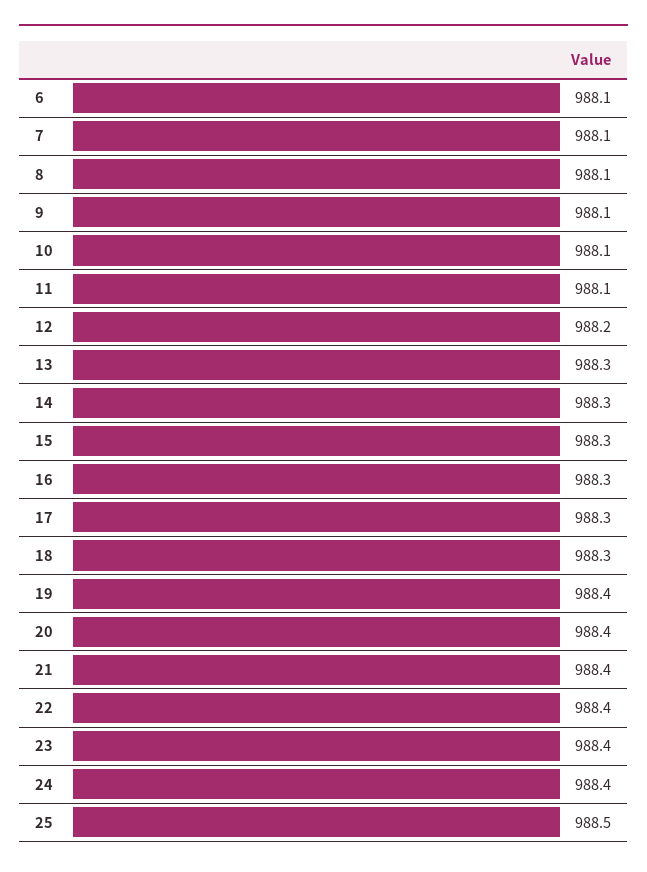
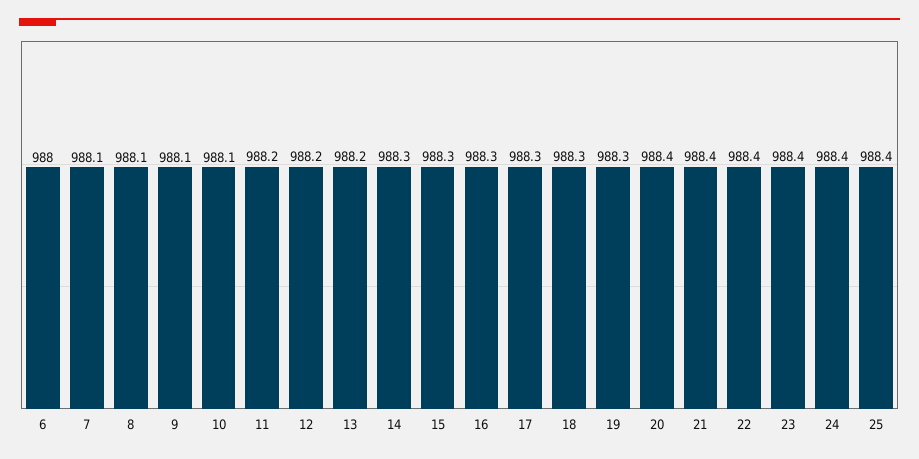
  {
-   "6": 988.1,
+   "6": 988,
    "7": 988.1,
    "8": 988.1,
    "9": 988.1,
    "10": 988.1,
-   "11": 988.1,
+   "11": 988.2,
    "12": 988.2,
-   "13": 988.3,
+   "13": 988.2,
    "14": 988.3,
    "15": 988.3,
    "16": 988.3,
    "17": 988.3,
    "18": 988.3,
-   "19": 988.4,
+   "19": 988.3,
    "20": 988.4,
    "21": 988.4,
    "22": 988.4,
    "23": 988.4,
    "24": 988.4,
-   "25": 988.5
+   "25": 988.4
  }

